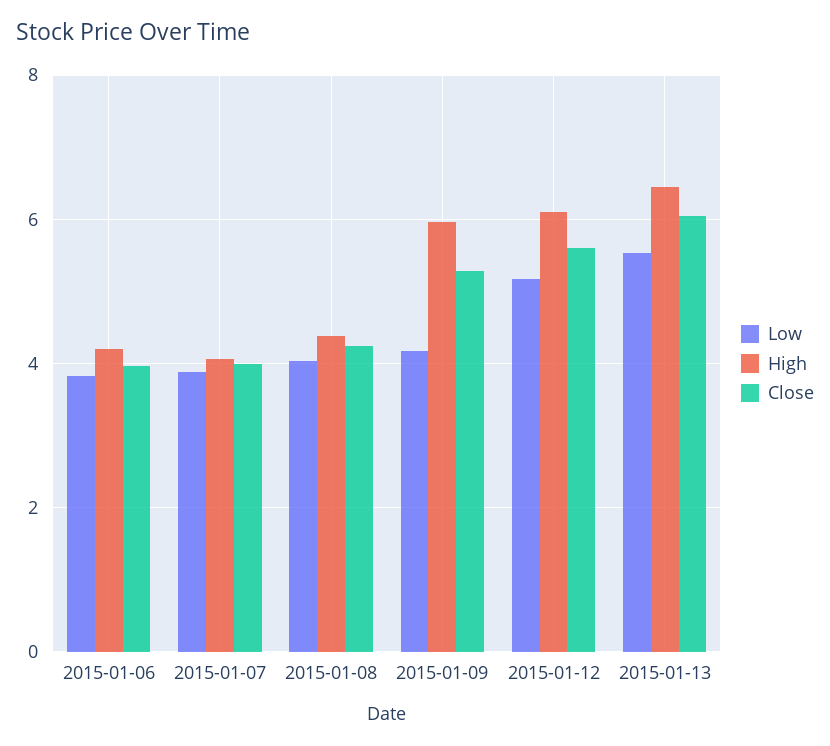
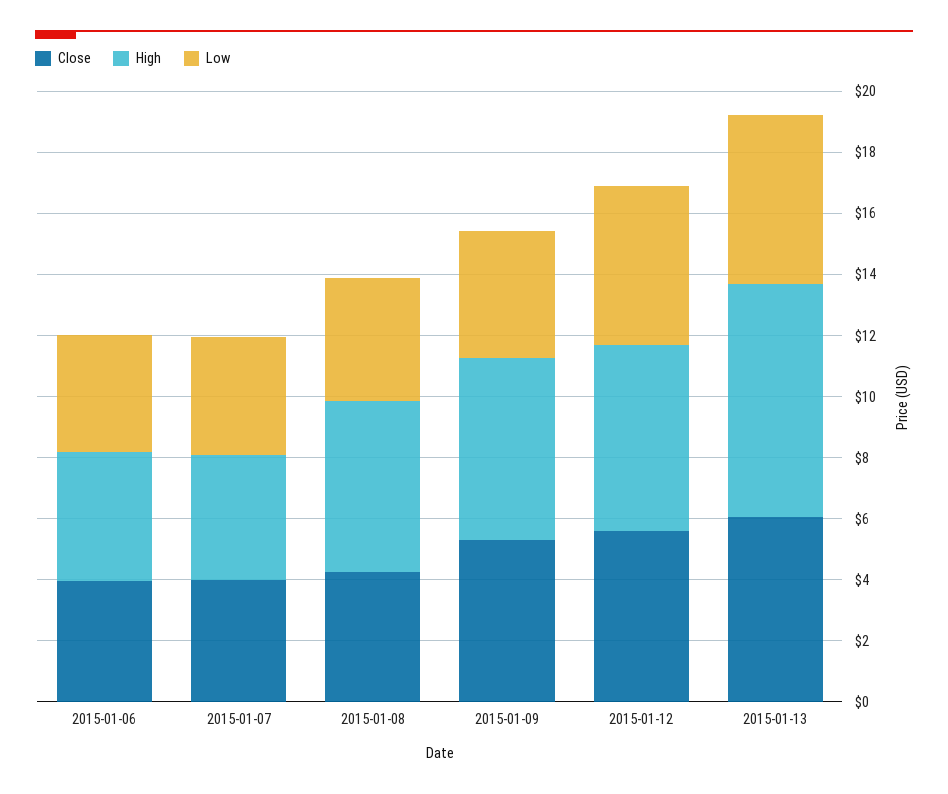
  {
    "Low": {
      "2015-01-06": 3.8,
      "2015-01-07": 3.8,
      "2015-01-08": 4,
      "2015-01-09": 4.2,
      "2015-01-12": 5.2,
      "2015-01-13": 5.6
    },
    "High": {
      "2015-01-06": 4.2,
      "2015-01-07": 4,
-     "2015-01-08": 4.4,
+     "2015-01-08": 5.5,
      "2015-01-09": 6,
      "2015-01-12": 6.2,
-     "2015-01-13": 6.4
+     "2015-01-13": 7.5
    },
    "Close": {
      "2015-01-06": 4,
      "2015-01-07": 4,
      "2015-01-08": 4.2,
      "2015-01-09": 5.2,
      "2015-01-12": 5.6,
      "2015-01-13": 6
    }
  }

